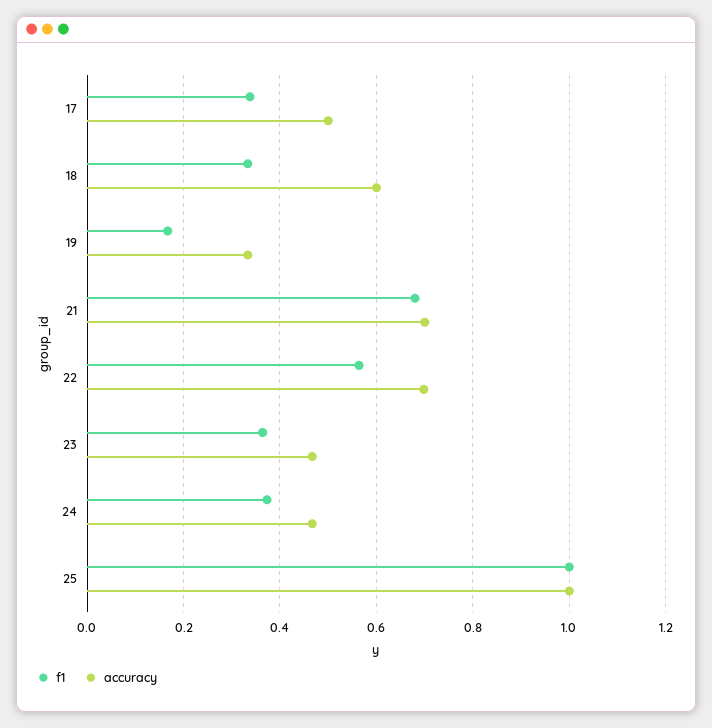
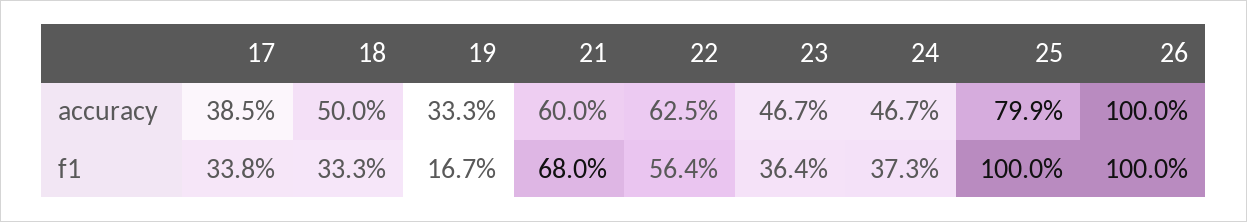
  {
    "f1": {
      "17": 0.338,
      "18": 0.333,
      "19": 0.167,
      "21": 0.68,
      "22": 0.564,
      "23": 0.364,
      "24": 0.373,
-     "25": 1
+     "25": 1,
+     "26": 1
    },
    "accuracy": {
-     "17": 0.5,
+     "17": 0.385,
-     "18": 0.6,
+     "18": 0.5,
      "19": 0.333,
-     "21": 0.7,
+     "21": 0.6,
-     "22": 0.7,
+     "22": 0.625,
      "23": 0.467,
      "24": 0.467,
-     "25": 1
+     "25": 0.799,
+     "26": 1
    }
  }

